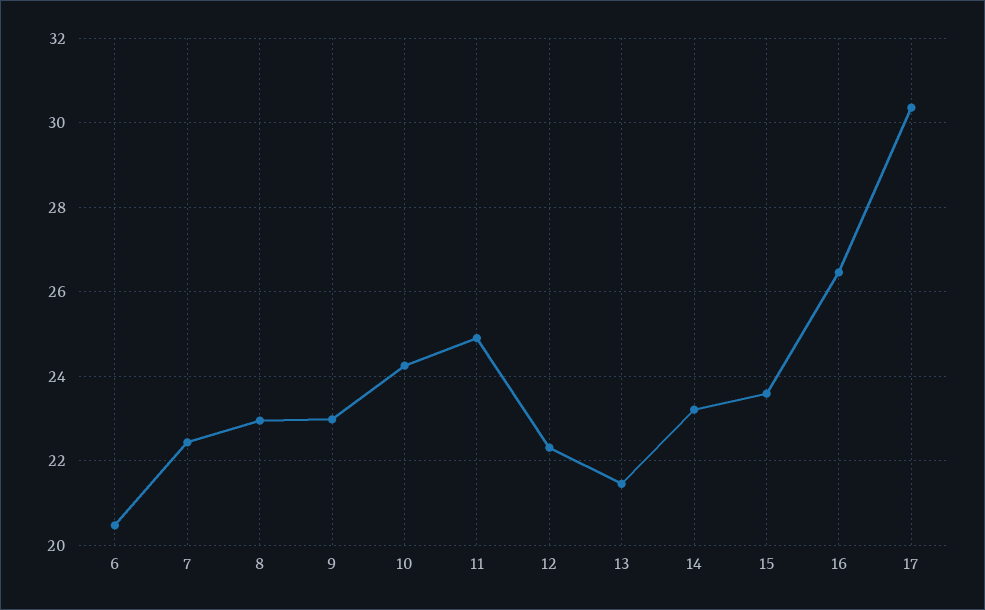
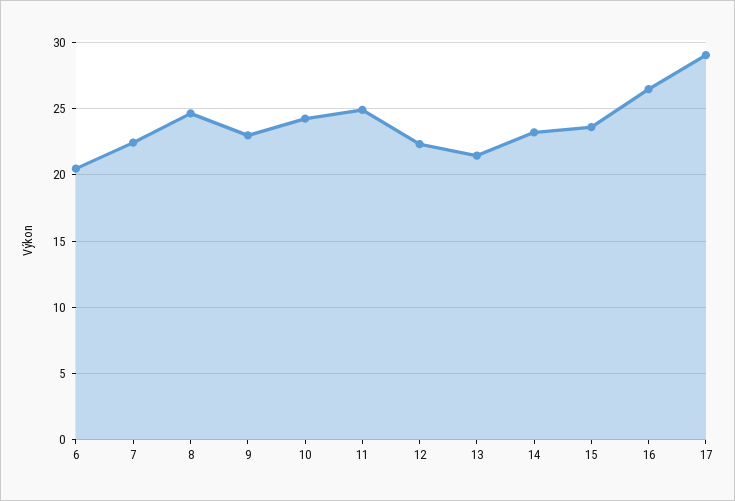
  {
    "6": 20.4,
    "7": 22.4,
-   "8": 23,
+   "8": 24.5,
    "9": 23,
    "10": 24.2,
    "11": 25,
    "12": 22.4,
    "13": 21.4,
    "14": 23.2,
    "15": 23.6,
    "16": 26.4,
-   "17": 30.4
+   "17": 29
  }

